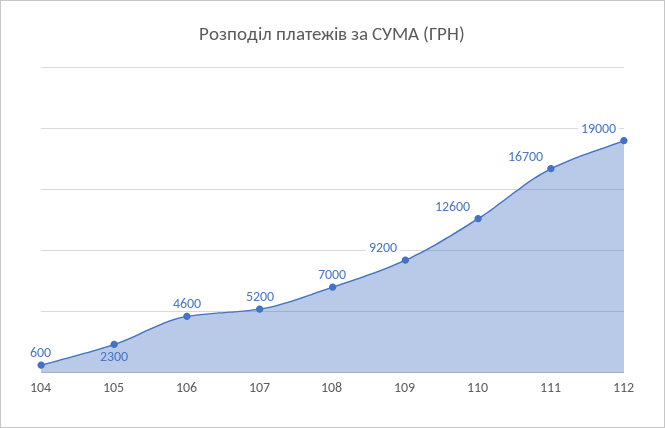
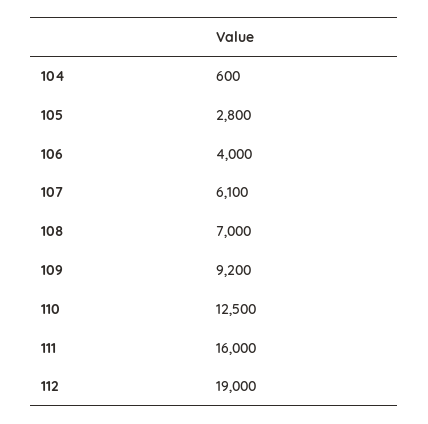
  {
    "104": 600,
-   "105": 2300,
+   "105": 2800,
-   "106": 4600,
+   "106": 4000,
-   "107": 5200,
+   "107": 6100,
    "108": 7000,
    "109": 9200,
-   "110": 12600,
+   "110": 12500,
-   "111": 16700,
+   "111": 16000,
    "112": 19000
  }

